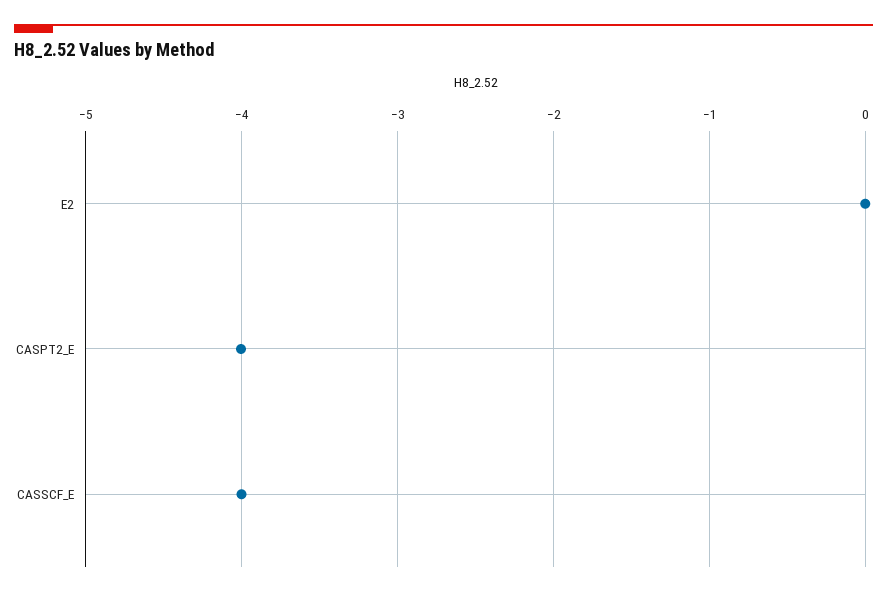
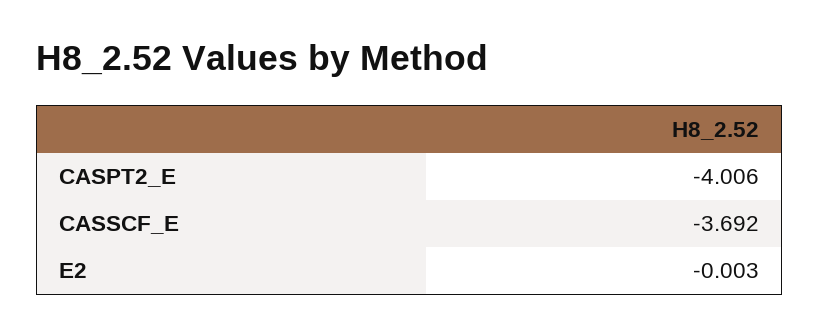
  {
    "E2": -0.003,
    "CASPT2_E": -4.006,
-   "CASSCF_E": -4
+   "CASSCF_E": -3.692
  }

